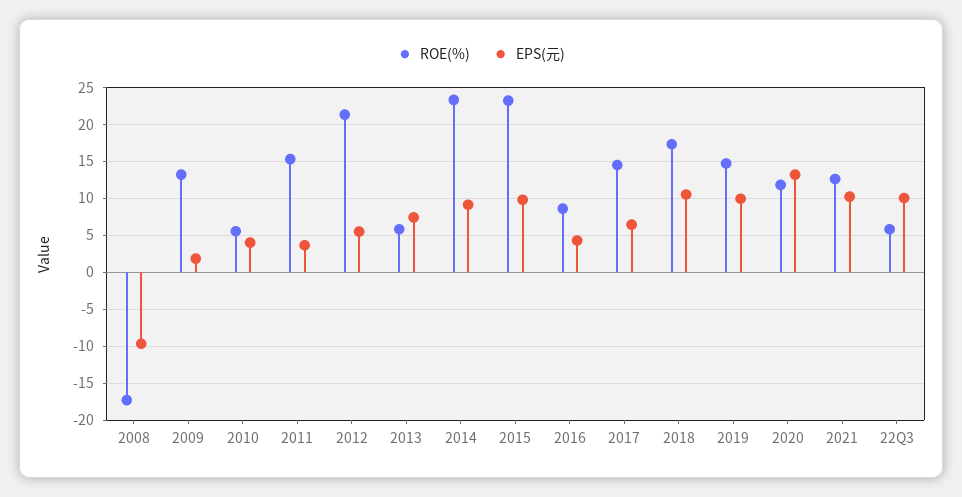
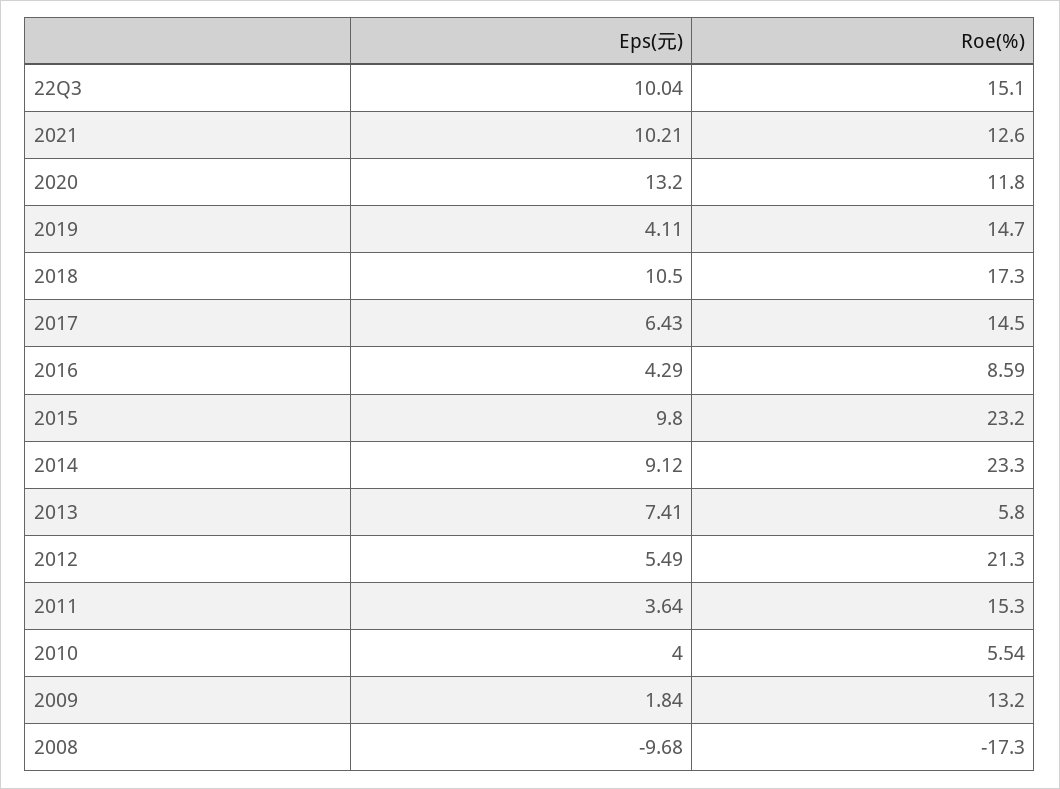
  {
    "ROE(%)": {
      "2008": -17.3,
      "2009": 13.2,
      "2010": 5.54,
      "2011": 15.3,
      "2012": 21.3,
      "2013": 5.8,
      "2014": 23.3,
      "2015": 23.2,
      "2016": 8.59,
      "2017": 14.5,
      "2018": 17.3,
      "2019": 14.7,
      "2020": 11.8,
      "2021": 12.6,
-     "22Q3": 6
+     "22Q3": 15.1
    },
    "EPS(元)": {
      "2008": -9.68,
      "2009": 1.84,
      "2010": 4,
      "2011": 3.64,
      "2012": 5.49,
      "2013": 7.41,
      "2014": 9.12,
      "2015": 9.8,
      "2016": 4.29,
      "2017": 6.43,
      "2018": 10.5,
-     "2019": 10,
+     "2019": 4.11,
      "2020": 13.2,
      "2021": 10.21,
      "22Q3": 10.04
    }
  }

